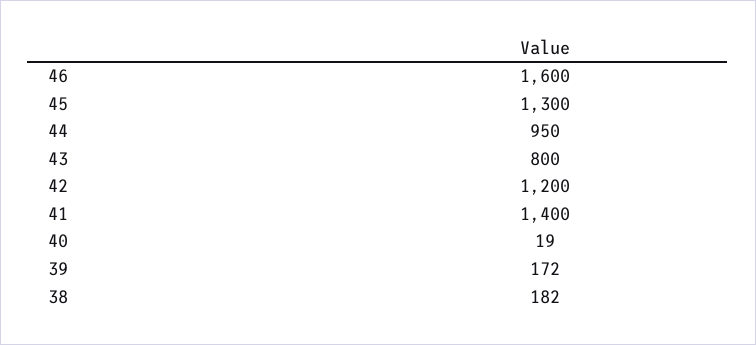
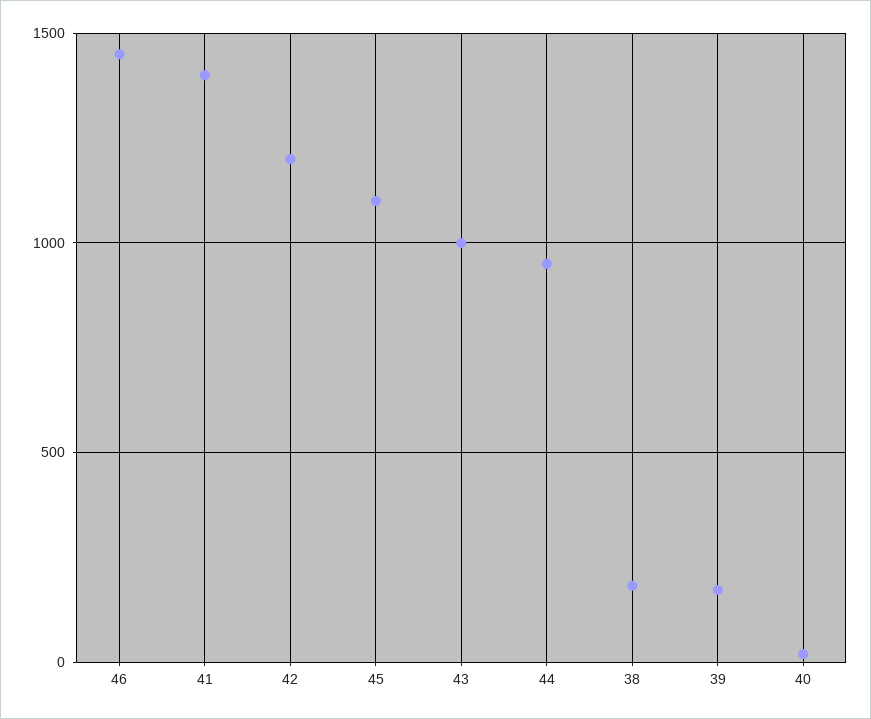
  {
-   "46": 1600,
+   "46": 1450,
-   "45": 1300,
+   "45": 1100,
    "44": 950,
-   "43": 800,
+   "43": 1000,
    "42": 1200,
    "41": 1400,
    "40": 19,
    "39": 172,
    "38": 182
  }

